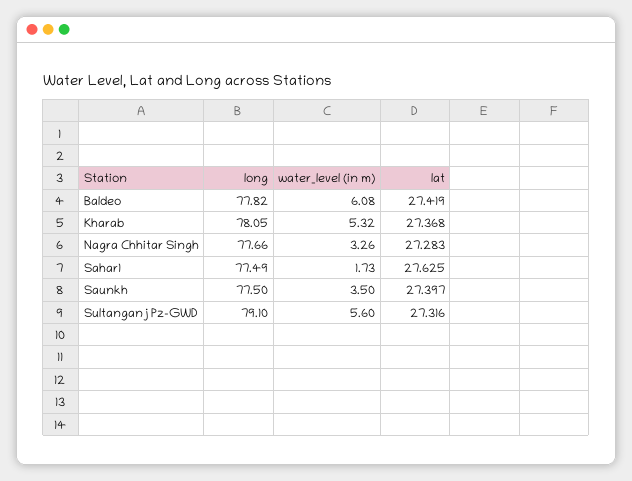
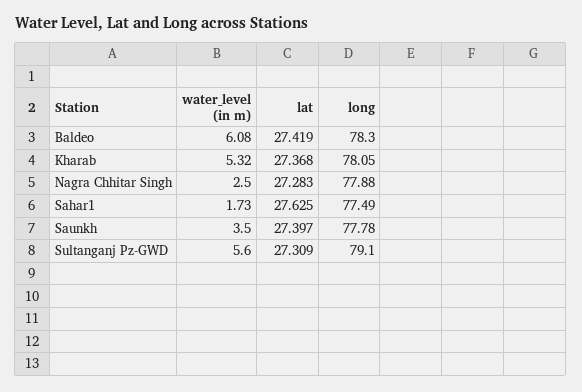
  {
    "long": {
-     "Baldeo": 77.82,
+     "Baldeo": 78.3,
      "Kharab": 78.05,
-     "Nagra Chhitar Singh": 77.66,
+     "Nagra Chhitar Singh": 77.88,
      "Sahar1": 77.49,
-     "Saunkh": 77.5,
+     "Saunkh": 77.78,
      "Sultanganj Pz-GWD": 79.1
    },
    "water_level (in m)": {
      "Baldeo": 6.08,
      "Kharab": 5.32,
-     "Nagra Chhitar Singh": 3.26,
+     "Nagra Chhitar Singh": 2.5,
      "Sahar1": 1.73,
      "Saunkh": 3.5,
      "Sultanganj Pz-GWD": 5.6
    },
    "lat": {
      "Baldeo": 27.419,
      "Kharab": 27.368,
      "Nagra Chhitar Singh": 27.283,
      "Sahar1": 27.625,
      "Saunkh": 27.397,
-     "Sultanganj Pz-GWD": 27.316
+     "Sultanganj Pz-GWD": 27.309
    }
  }

